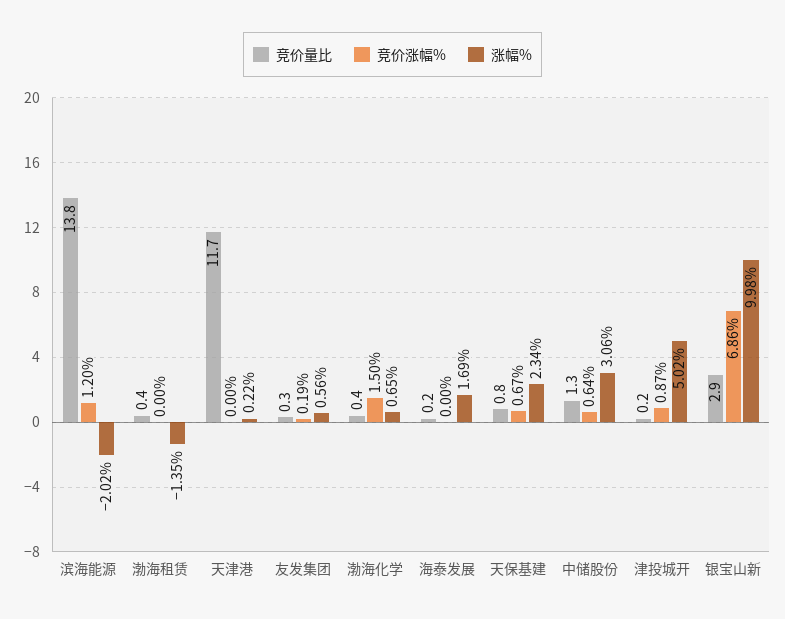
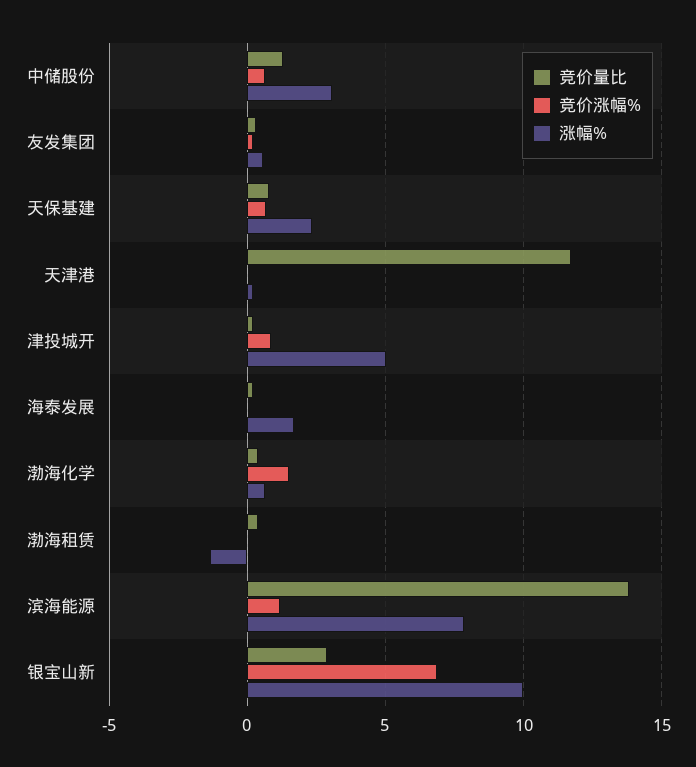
  {
    "竞价量比": {
      "滨海能源": 13.8,
      "渤海租赁": 0.4,
      "天津港": 11.7,
      "友发集团": 0.3,
      "渤海化学": 0.4,
      "海泰发展": 0.2,
      "天保基建": 0.8,
      "中储股份": 1.3,
      "津投城开": 0.2,
      "银宝山新": 2.9
    },
    "竞价涨幅%": {
      "滨海能源": 1.2,
      "渤海租赁": 0,
      "天津港": 0,
      "友发集团": 0.19,
      "渤海化学": 1.5,
      "海泰发展": 0,
      "天保基建": 0.67,
      "中储股份": 0.64,
      "津投城开": 0.87,
      "银宝山新": 6.86
    },
    "涨幅%": {
-     "滨海能源": -2.02,
+     "滨海能源": 8,
      "渤海租赁": -1.35,
      "天津港": 0.22,
      "友发集团": 0.56,
      "渤海化学": 0.65,
      "海泰发展": 1.69,
      "天保基建": 2.34,
      "中储股份": 3.06,
      "津投城开": 5.02,
      "银宝山新": 9.98
    }
  }

